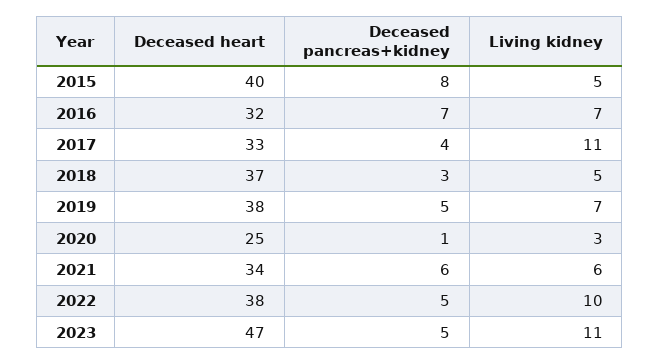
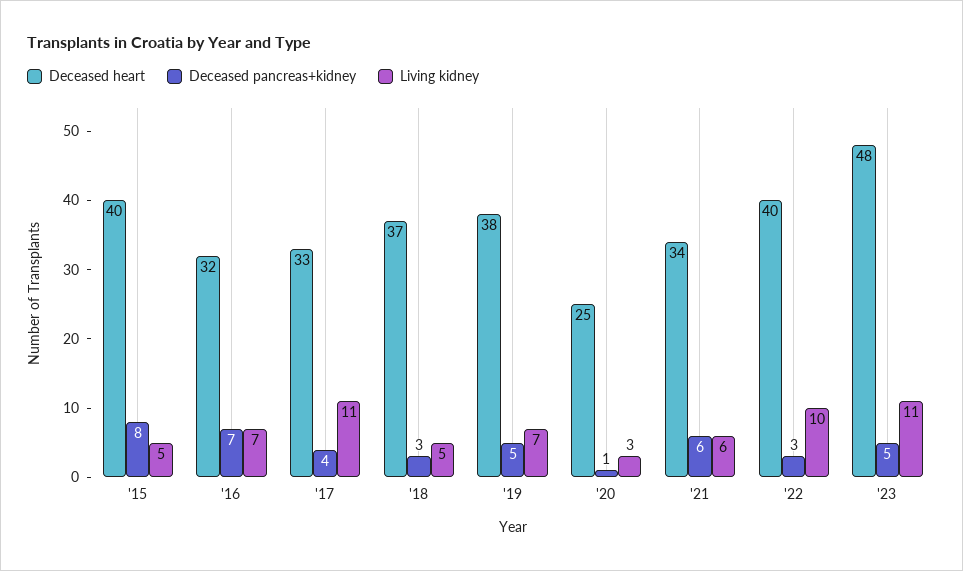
  {
    "Deceased heart": {
      "2015": 40,
      "2016": 32,
      "2017": 33,
      "2018": 37,
      "2019": 38,
      "2020": 25,
      "2021": 34,
-     "2022": 38,
+     "2022": 40,
-     "2023": 47
+     "2023": 48
    },
    "Deceased pancreas+kidney": {
      "2015": 8,
      "2016": 7,
      "2017": 4,
      "2018": 3,
      "2019": 5,
      "2020": 1,
      "2021": 6,
-     "2022": 5,
+     "2022": 3,
      "2023": 5
    },
    "Living kidney": {
      "2015": 5,
      "2016": 7,
      "2017": 11,
      "2018": 5,
      "2019": 7,
      "2020": 3,
      "2021": 6,
      "2022": 10,
      "2023": 11
    }
  }

